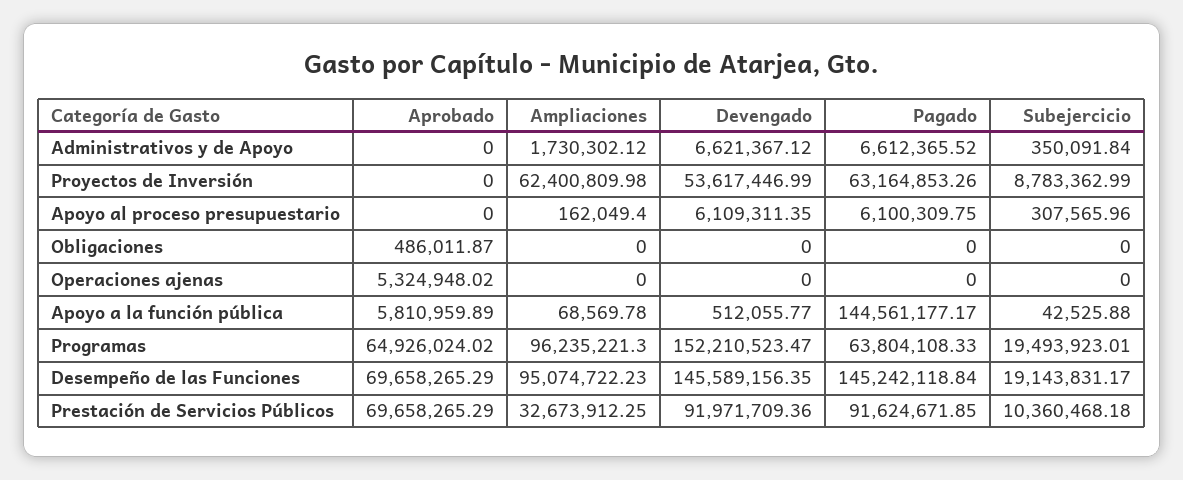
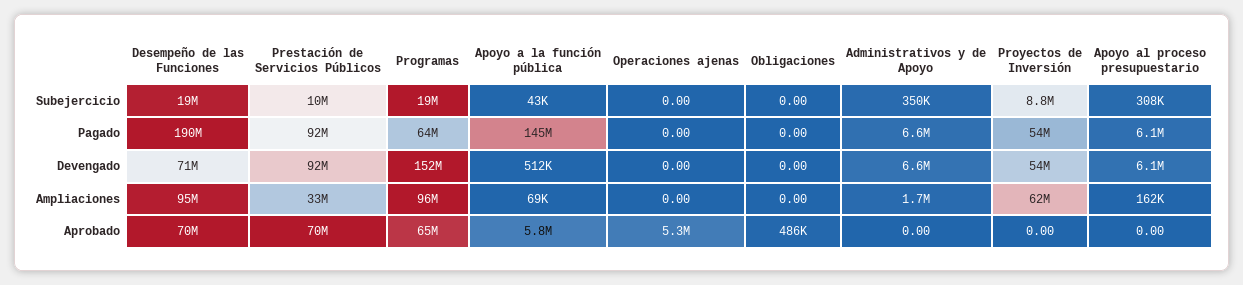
  {
    "Aprobado": {
      "Administrativos y de Apoyo": 0,
      "Proyectos de Inversión": 0,
      "Apoyo al proceso presupuestario": 0,
      "Obligaciones": 486011.87,
      "Operaciones ajenas": 5324948.02,
      "Apoyo a la función pública": 5810959.89,
      "Programas": 64926024.02,
      "Desempeño de las Funciones": 69658265.29,
      "Prestación de Servicios Públicos": 69658265.29
    },
    "Ampliaciones": {
      "Administrativos y de Apoyo": 1730302.12,
      "Proyectos de Inversión": 62400809.98,
      "Apoyo al proceso presupuestario": 162049.4,
      "Obligaciones": 0,
      "Operaciones ajenas": 0,
      "Apoyo a la función pública": 68569.78,
      "Programas": 96235221.3,
      "Desempeño de las Funciones": 95074722.23,
      "Prestación de Servicios Públicos": 32673912.25
    },
    "Devengado": {
      "Administrativos y de Apoyo": 6621367.12,
      "Proyectos de Inversión": 53617446.99,
      "Apoyo al proceso presupuestario": 6109311.35,
      "Obligaciones": 0,
      "Operaciones ajenas": 0,
      "Apoyo a la función pública": 512055.77,
      "Programas": 152210523.47,
-     "Desempeño de las Funciones": 145589156.35,
+     "Desempeño de las Funciones": 71000000,
      "Prestación de Servicios Públicos": 91971709.36
    },
    "Pagado": {
      "Administrativos y de Apoyo": 6612365.52,
-     "Proyectos de Inversión": 63164853.26,
+     "Proyectos de Inversión": 54000000,
      "Apoyo al proceso presupuestario": 6100309.75,
      "Obligaciones": 0,
      "Operaciones ajenas": 0,
      "Apoyo a la función pública": 144561177.17,
      "Programas": 63804108.33,
-     "Desempeño de las Funciones": 145242118.84,
+     "Desempeño de las Funciones": 190000000,
      "Prestación de Servicios Públicos": 91624671.85
    },
    "Subejercicio": {
      "Administrativos y de Apoyo": 350091.84,
      "Proyectos de Inversión": 8783362.99,
      "Apoyo al proceso presupuestario": 307565.96,
      "Obligaciones": 0,
      "Operaciones ajenas": 0,
      "Apoyo a la función pública": 42525.88,
      "Programas": 19493923.01,
      "Desempeño de las Funciones": 19143831.17,
      "Prestación de Servicios Públicos": 10360468.18
    }
  }

